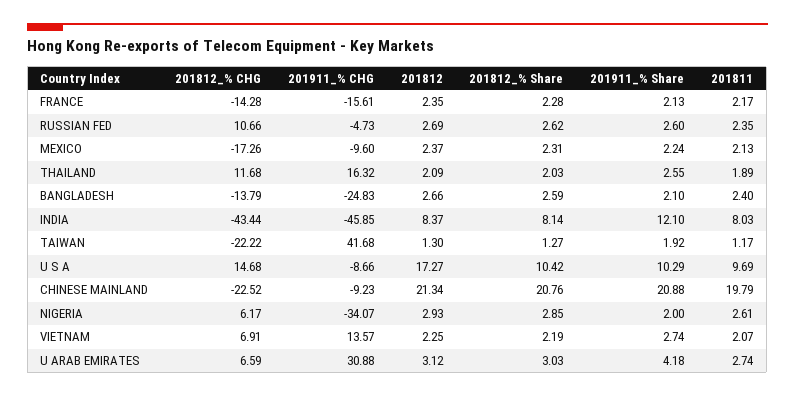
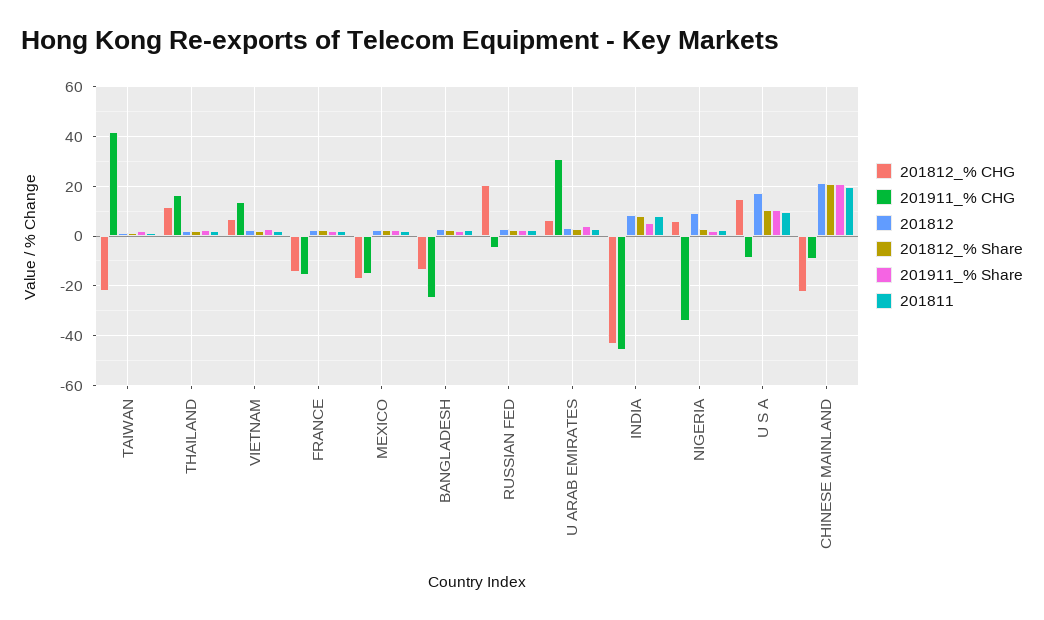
  {
    "201812_% CHG": {
      "FRANCE": -14.28,
-     "RUSSIAN FED": 10.66,
+     "RUSSIAN FED": 20,
      "MEXICO": -17.26,
      "THAILAND": 11.68,
      "BANGLADESH": -13.79,
      "INDIA": -43.44,
      "TAIWAN": -22.22,
      "U S A": 14.68,
      "CHINESE MAINLAND": -22.52,
      "NIGERIA": 6.17,
      "VIETNAM": 6.91,
      "U ARAB EMIRATES": 6.59
    },
    "201911_% CHG": {
      "FRANCE": -15.61,
      "RUSSIAN FED": -4.73,
-     "MEXICO": -9.6,
+     "MEXICO": -15,
      "THAILAND": 16.32,
      "BANGLADESH": -24.83,
      "INDIA": -45.85,
      "TAIWAN": 41.68,
      "U S A": -8.66,
      "CHINESE MAINLAND": -9.23,
      "NIGERIA": -34.07,
      "VIETNAM": 13.57,
      "U ARAB EMIRATES": 30.88
    },
    "201812": {
      "FRANCE": 2.35,
      "RUSSIAN FED": 2.69,
      "MEXICO": 2.37,
      "THAILAND": 2.09,
      "BANGLADESH": 2.66,
      "INDIA": 8.37,
      "TAIWAN": 1.3,
      "U S A": 17.27,
      "CHINESE MAINLAND": 21.34,
-     "NIGERIA": 2.93,
+     "NIGERIA": 10,
      "VIETNAM": 2.25,
      "U ARAB EMIRATES": 3.12
    },
    "201812_% Share": {
      "FRANCE": 2.28,
      "RUSSIAN FED": 2.62,
      "MEXICO": 2.31,
      "THAILAND": 2.03,
      "BANGLADESH": 2.59,
      "INDIA": 8.14,
      "TAIWAN": 1.27,
      "U S A": 10.42,
      "CHINESE MAINLAND": 20.76,
      "NIGERIA": 2.85,
      "VIETNAM": 2.19,
      "U ARAB EMIRATES": 3.03
    },
    "201911_% Share": {
      "FRANCE": 2.13,
      "RUSSIAN FED": 2.6,
      "MEXICO": 2.24,
      "THAILAND": 2.55,
      "BANGLADESH": 2.1,
-     "INDIA": 12.1,
+     "INDIA": 5,
      "TAIWAN": 1.92,
      "U S A": 10.29,
      "CHINESE MAINLAND": 20.88,
      "NIGERIA": 2,
      "VIETNAM": 2.74,
      "U ARAB EMIRATES": 4.18
    },
    "201811": {
      "FRANCE": 2.17,
      "RUSSIAN FED": 2.35,
      "MEXICO": 2.13,
      "THAILAND": 1.89,
      "BANGLADESH": 2.4,
      "INDIA": 8.03,
      "TAIWAN": 1.17,
      "U S A": 9.69,
      "CHINESE MAINLAND": 19.79,
      "NIGERIA": 2.61,
      "VIETNAM": 2.07,
      "U ARAB EMIRATES": 2.74
    }
  }

